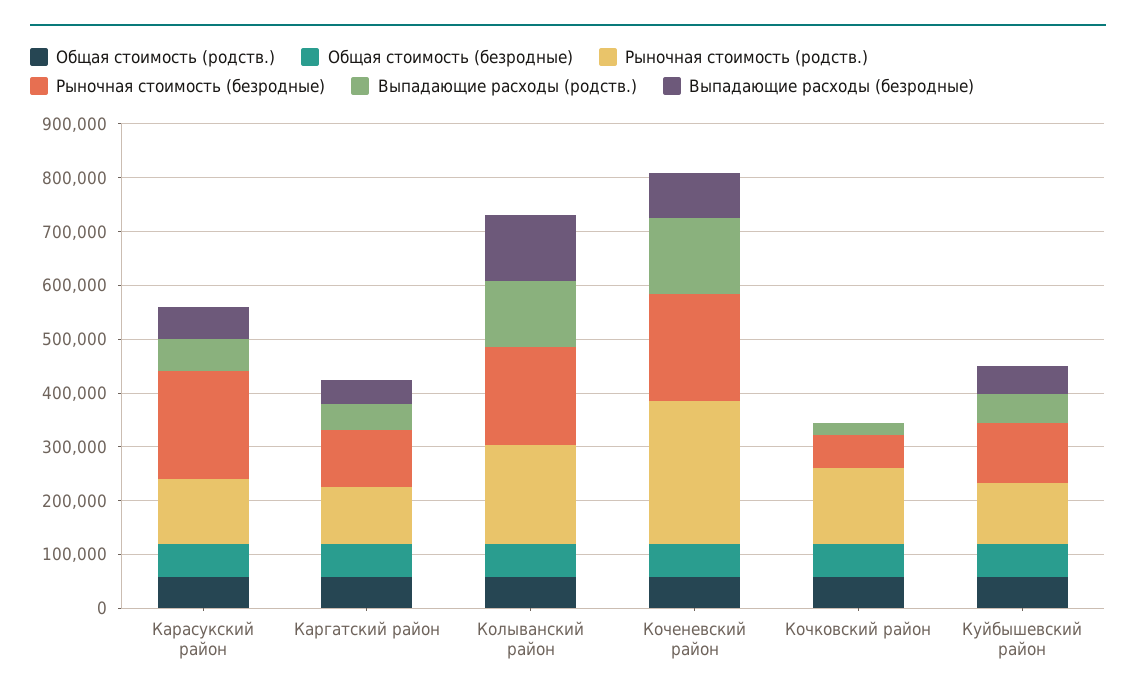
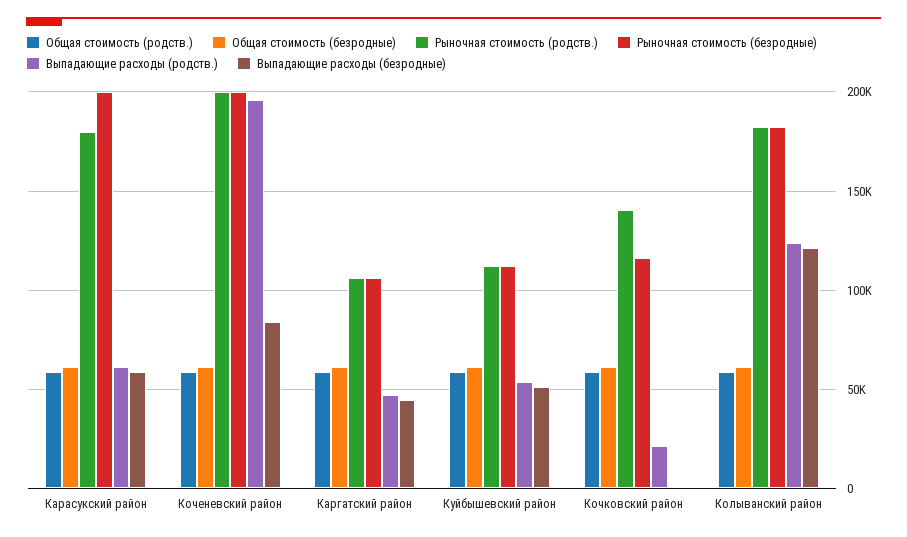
  {
    "Общая стоимость (родств.)": {
      "Карасукский район": 60000,
      "Каргатский район": 60000,
      "Колыванский район": 60000,
      "Коченевский район": 60000,
      "Кочковский район": 60000,
      "Куйбышевский район": 60000
    },
    "Общая стоимость (безродные)": {
      "Карасукский район": 60000,
      "Каргатский район": 60000,
      "Колыванский район": 60000,
      "Коченевский район": 60000,
      "Кочковский район": 60000,
      "Куйбышевский район": 60000
    },
    "Рыночная стоимость (родств.)": {
-     "Карасукский район": 120000,
+     "Карасукский район": 180000,
      "Каргатский район": 105000,
      "Колыванский район": 185000,
-     "Коченевский район": 260000,
+     "Коченевский район": 200000,
      "Кочковский район": 140000,
      "Куйбышевский район": 110000
    },
    "Рыночная стоимость (безродные)": {
      "Карасукский район": 200000,
      "Каргатский район": 105000,
      "Колыванский район": 185000,
      "Коченевский район": 200000,
-     "Кочковский район": 60000,
+     "Кочковский район": 115000,
      "Куйбышевский район": 110000
    },
    "Выпадающие расходы (родств.)": {
      "Карасукский район": 60000,
      "Каргатский район": 45000,
      "Колыванский район": 125000,
-     "Коченевский район": 140000,
+     "Коченевский район": 195000,
      "Кочковский район": 20000,
      "Куйбышевский район": 55000
    },
    "Выпадающие расходы (безродные)": {
      "Карасукский район": 60000,
      "Каргатский район": 45000,
      "Колыванский район": 120000,
      "Коченевский район": 85000,
      "Кочковский район": 0,
      "Куйбышевский район": 50000
    }
  }

